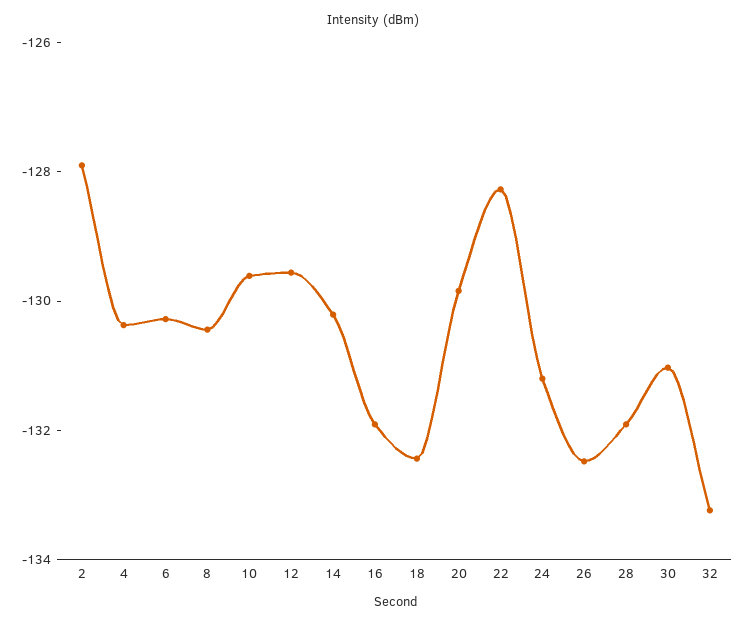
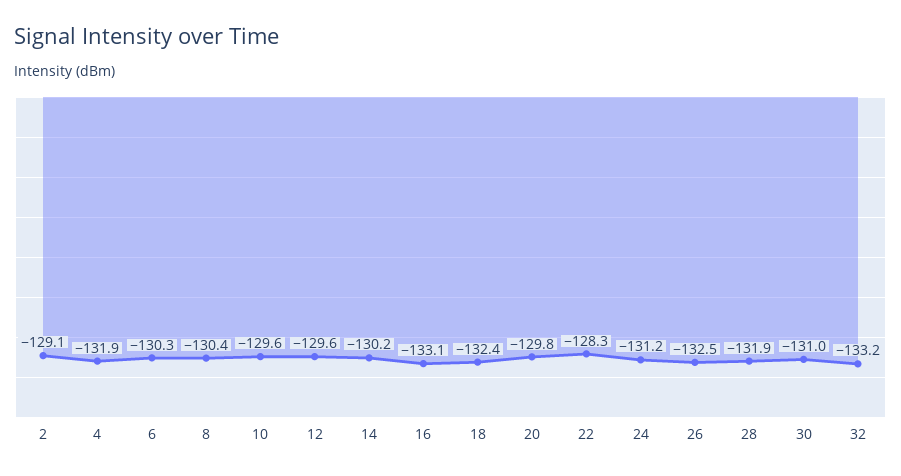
  {
-   "2": -128,
+   "2": -129.1,
-   "4": -130.5,
+   "4": -131.9,
    "6": -130.3,
    "8": -130.4,
    "10": -129.6,
    "12": -129.6,
    "14": -130.2,
-   "16": -132,
+   "16": -133.1,
    "18": -132.4,
    "20": -129.8,
    "22": -128.3,
    "24": -131.2,
    "26": -132.5,
    "28": -131.9,
    "30": -131,
    "32": -133.2
  }

